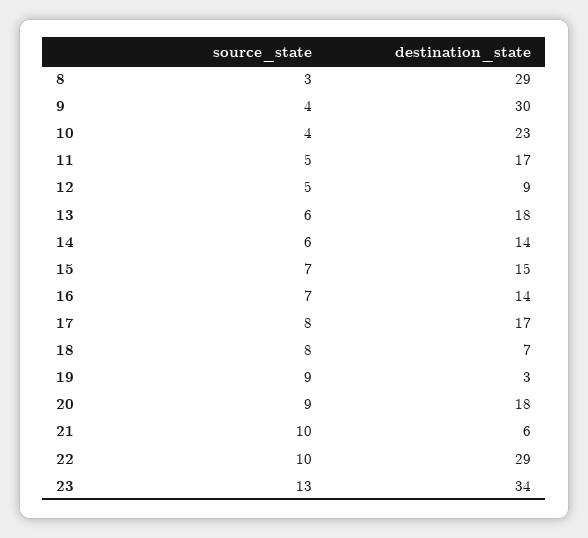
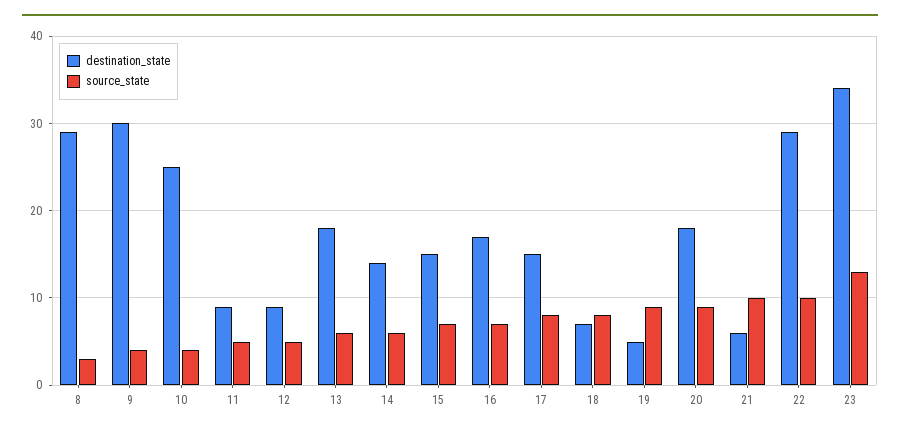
  {
    "source_state": {
      "8": 3,
      "9": 4,
      "10": 4,
      "11": 5,
      "12": 5,
      "13": 6,
      "14": 6,
      "15": 7,
      "16": 7,
      "17": 8,
      "18": 8,
      "19": 9,
      "20": 9,
      "21": 10,
      "22": 10,
      "23": 13
    },
    "destination_state": {
      "8": 29,
      "9": 30,
-     "10": 23,
+     "10": 25,
-     "11": 17,
+     "11": 9,
      "12": 9,
      "13": 18,
      "14": 14,
      "15": 15,
-     "16": 14,
+     "16": 17,
-     "17": 17,
+     "17": 15,
      "18": 7,
-     "19": 3,
+     "19": 5,
      "20": 18,
      "21": 6,
      "22": 29,
      "23": 34
    }
  }

